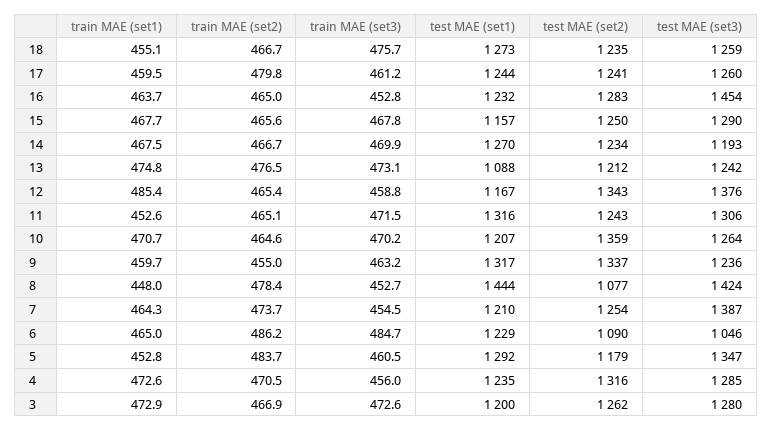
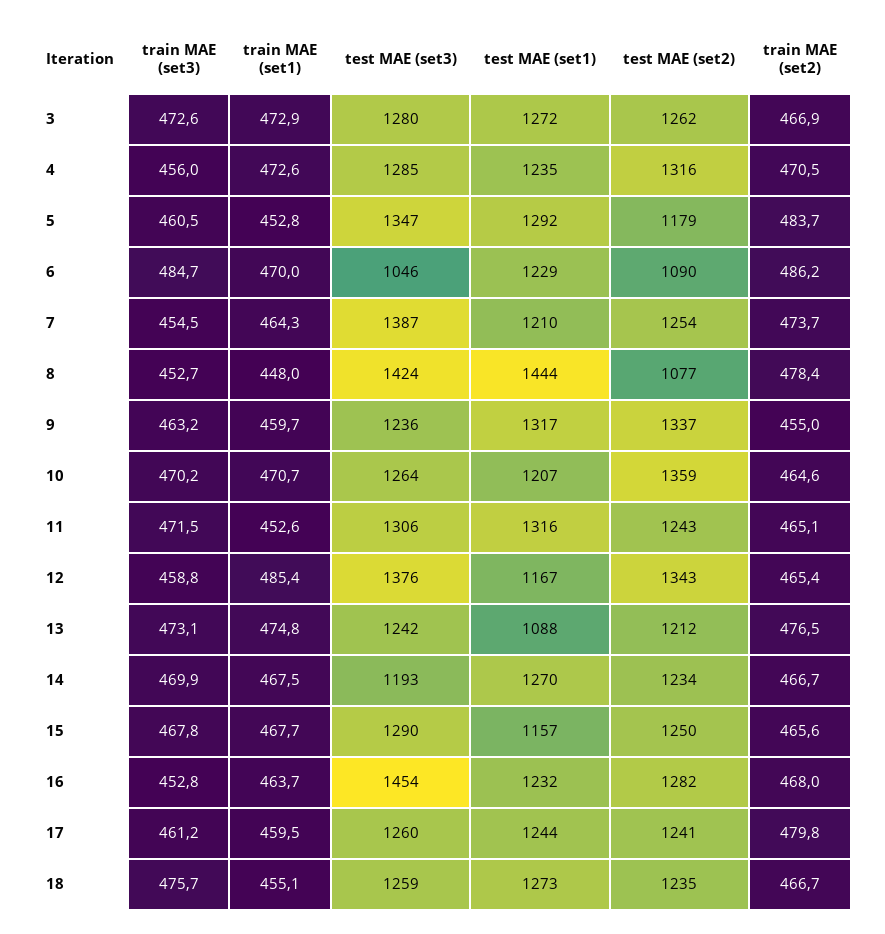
  {
    "train MAE (set1)": {
      "18": 455.1,
      "17": 459.5,
      "16": 463.7,
      "15": 467.7,
      "14": 467.5,
      "13": 474.8,
      "12": 485.4,
      "11": 452.6,
      "10": 470.7,
      "9": 459.7,
      "8": 448,
      "7": 464.3,
-     "6": 465,
+     "6": 470,
      "5": 452.8,
      "4": 472.6,
      "3": 472.9
    },
    "train MAE (set2)": {
      "18": 466.7,
      "17": 479.8,
-     "16": 465,
+     "16": 468,
      "15": 465.6,
      "14": 466.7,
      "13": 476.5,
      "12": 465.4,
      "11": 465.1,
      "10": 464.6,
      "9": 455,
      "8": 478.4,
      "7": 473.7,
      "6": 486.2,
      "5": 483.7,
      "4": 470.5,
      "3": 466.9
    },
    "train MAE (set3)": {
      "18": 475.7,
      "17": 461.2,
      "16": 452.8,
      "15": 467.8,
      "14": 469.9,
      "13": 473.1,
      "12": 458.8,
      "11": 471.5,
      "10": 470.2,
      "9": 463.2,
      "8": 452.7,
      "7": 454.5,
      "6": 484.7,
      "5": 460.5,
      "4": 456,
      "3": 472.6
    },
    "test MAE (set1)": {
      "18": 1273,
      "17": 1244,
      "16": 1232,
      "15": 1157,
      "14": 1270,
      "13": 1088,
      "12": 1167,
      "11": 1316,
      "10": 1207,
      "9": 1317,
      "8": 1444,
      "7": 1210,
      "6": 1229,
      "5": 1292,
      "4": 1235,
-     "3": 1200
+     "3": 1272
    },
    "test MAE (set2)": {
      "18": 1235,
      "17": 1241,
-     "16": 1283,
+     "16": 1282,
      "15": 1250,
      "14": 1234,
      "13": 1212,
      "12": 1343,
      "11": 1243,
      "10": 1359,
      "9": 1337,
      "8": 1077,
      "7": 1254,
      "6": 1090,
      "5": 1179,
      "4": 1316,
      "3": 1262
    },
    "test MAE (set3)": {
      "18": 1259,
      "17": 1260,
      "16": 1454,
      "15": 1290,
      "14": 1193,
      "13": 1242,
      "12": 1376,
      "11": 1306,
      "10": 1264,
      "9": 1236,
      "8": 1424,
      "7": 1387,
      "6": 1046,
      "5": 1347,
      "4": 1285,
      "3": 1280
    }
  }

